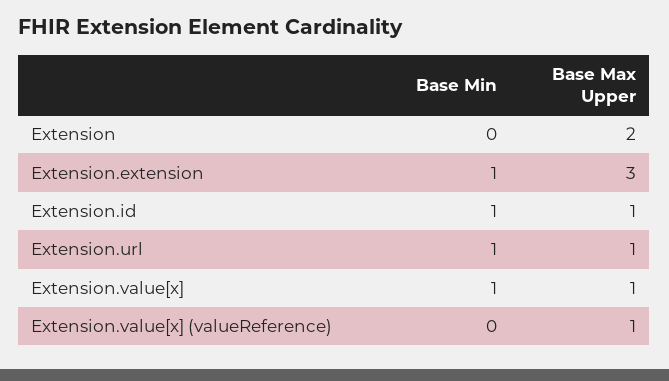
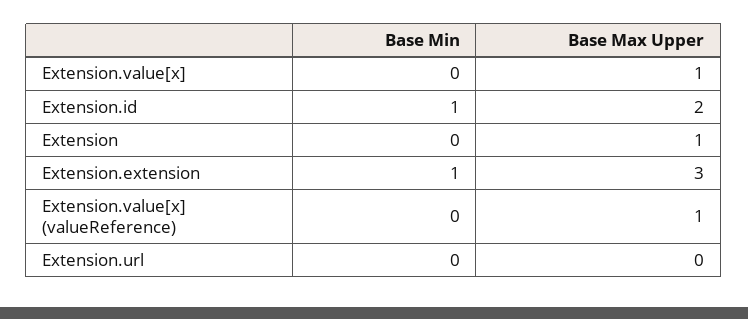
  {
    "Base Min": {
      "Extension": 0,
      "Extension.extension": 1,
      "Extension.id": 1,
-     "Extension.url": 1,
+     "Extension.url": 0,
-     "Extension.value[x]": 1,
+     "Extension.value[x]": 0,
      "Extension.value[x] (valueReference)": 0
    },
    "Base Max Upper": {
-     "Extension": 2,
+     "Extension": 1,
      "Extension.extension": 3,
-     "Extension.id": 1,
+     "Extension.id": 2,
-     "Extension.url": 1,
+     "Extension.url": 0,
      "Extension.value[x]": 1,
      "Extension.value[x] (valueReference)": 1
    }
  }

